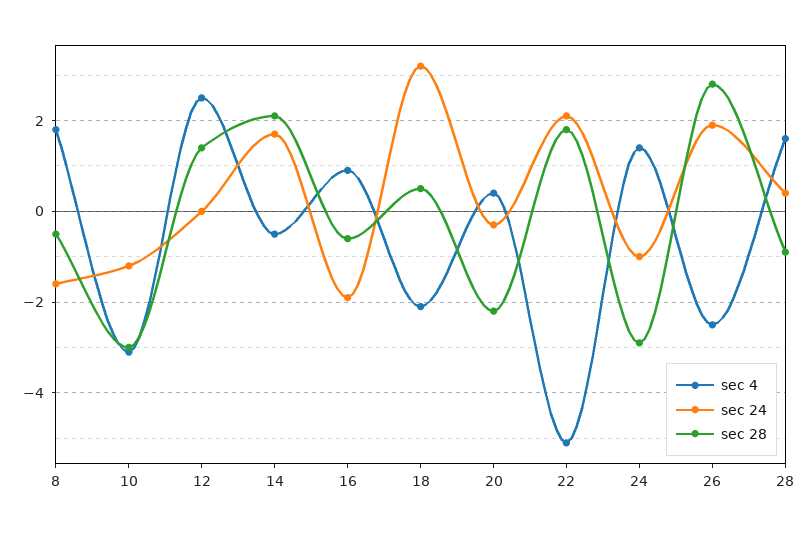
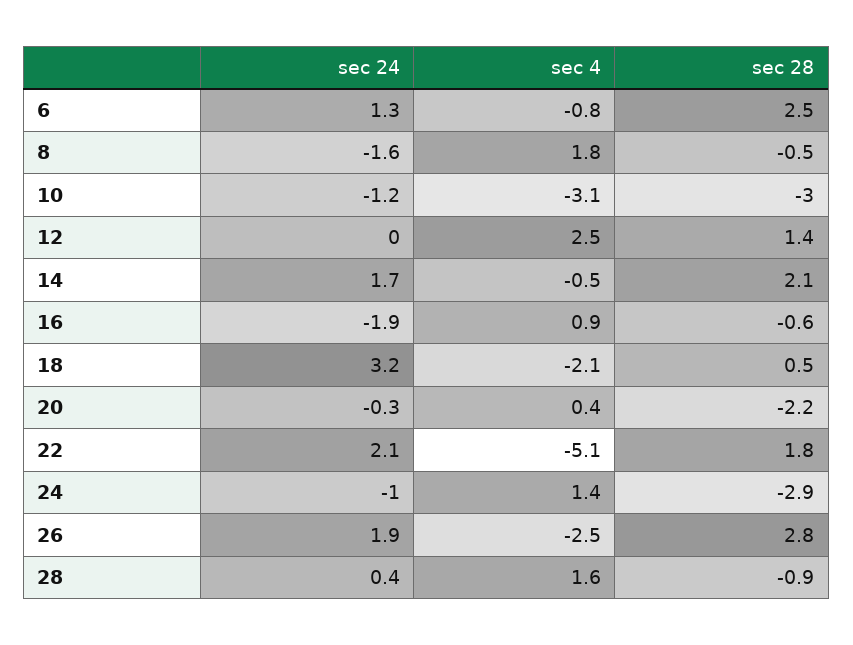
  {
    "sec 4": {
      "8": 1.8,
      "10": -3.1,
      "12": 2.5,
      "14": -0.5,
      "16": 0.9,
      "18": -2.1,
      "20": 0.4,
      "22": -5.1,
      "24": 1.4,
      "26": -2.5,
-     "28": 1.6
+     "28": 1.6,
+     "6": -0.8
    },
    "sec 24": {
      "8": -1.6,
      "10": -1.2,
      "12": 0,
      "14": 1.7,
      "16": -1.9,
      "18": 3.2,
      "20": -0.3,
      "22": 2.1,
      "24": -1,
      "26": 1.9,
-     "28": 0.4
+     "28": 0.4,
+     "6": 1.3
    },
    "sec 28": {
      "8": -0.5,
      "10": -3,
      "12": 1.4,
      "14": 2.1,
      "16": -0.6,
      "18": 0.5,
      "20": -2.2,
      "22": 1.8,
      "24": -2.9,
      "26": 2.8,
-     "28": -0.9
+     "28": -0.9,
+     "6": 2.5
    }
  }

